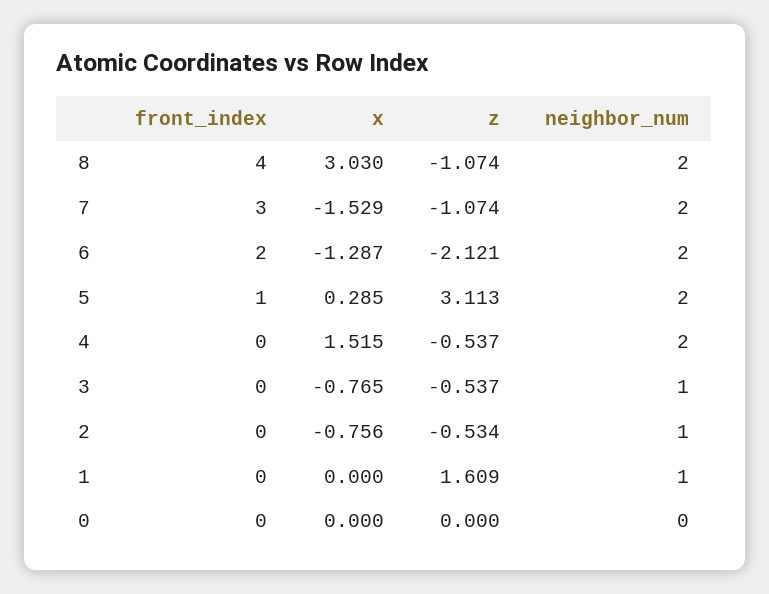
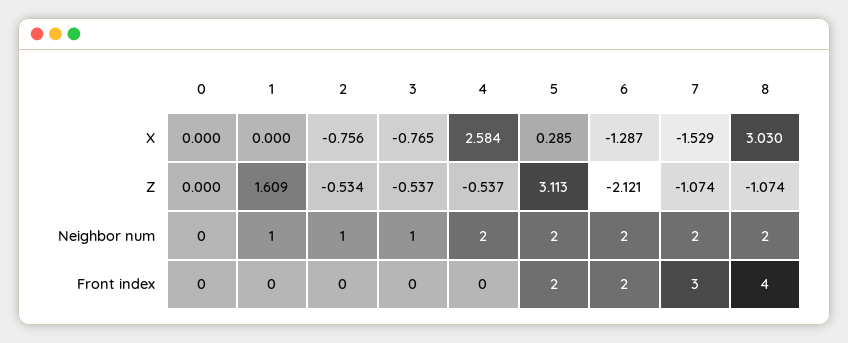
  {
    "front_index": {
      "8": 4,
      "7": 3,
      "6": 2,
-     "5": 1,
+     "5": 2,
      "4": 0,
      "3": 0,
      "2": 0,
      "1": 0,
      "0": 0
    },
    "x": {
      "8": 3.03,
      "7": -1.529,
      "6": -1.287,
      "5": 0.285,
-     "4": 1.515,
+     "4": 2.584,
      "3": -0.765,
      "2": -0.756,
      "1": 0,
      "0": 0
    },
    "z": {
      "8": -1.074,
      "7": -1.074,
      "6": -2.121,
      "5": 3.113,
      "4": -0.537,
      "3": -0.537,
      "2": -0.534,
      "1": 1.609,
      "0": 0
    },
    "neighbor_num": {
      "8": 2,
      "7": 2,
      "6": 2,
      "5": 2,
      "4": 2,
      "3": 1,
      "2": 1,
      "1": 1,
      "0": 0
    }
  }

